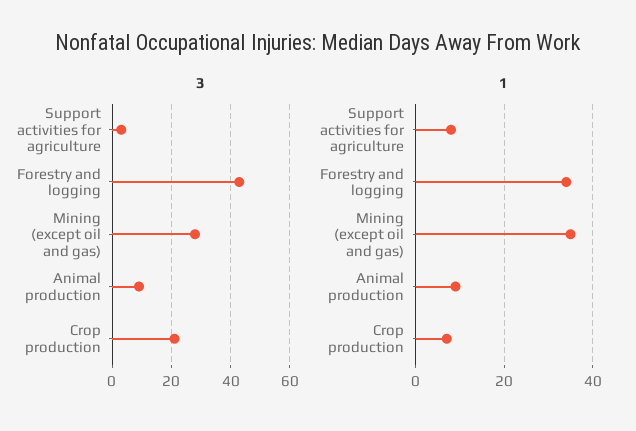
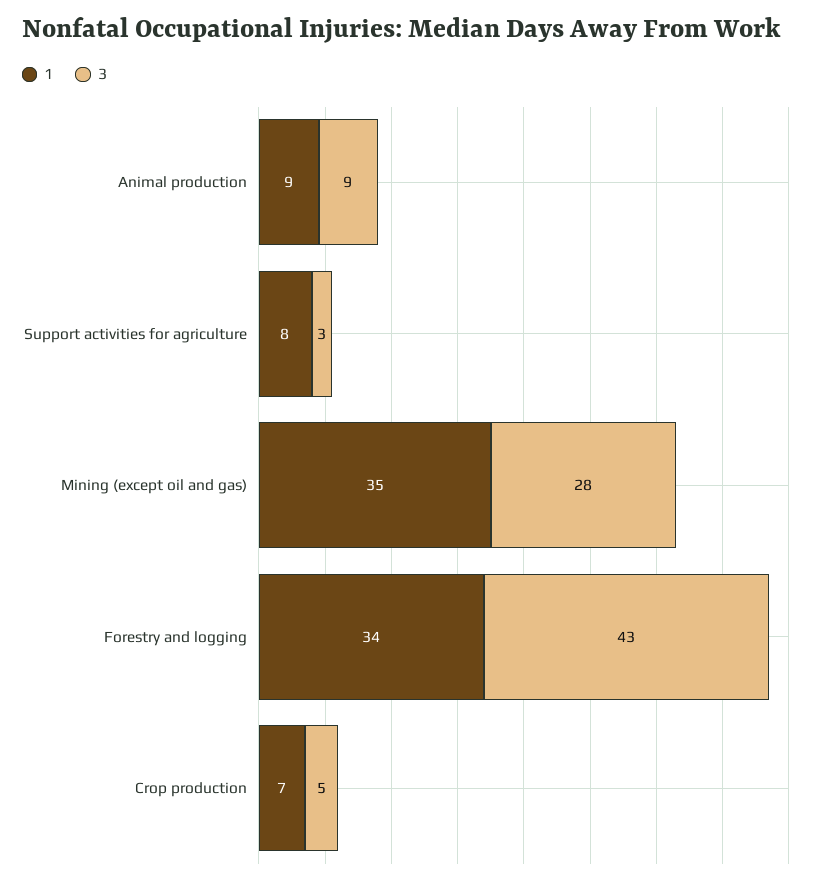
  {
    "3": {
      "Support activities for agriculture": 3,
      "Forestry and logging": 43,
      "Mining (except oil and gas)": 28,
      "Animal production": 9,
-     "Crop production": 20
+     "Crop production": 5
    },
    "1": {
      "Support activities for agriculture": 8,
      "Forestry and logging": 34,
      "Mining (except oil and gas)": 35,
      "Animal production": 9,
      "Crop production": 7
    }
  }

